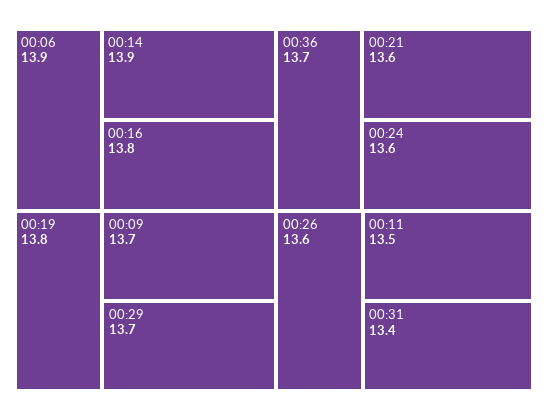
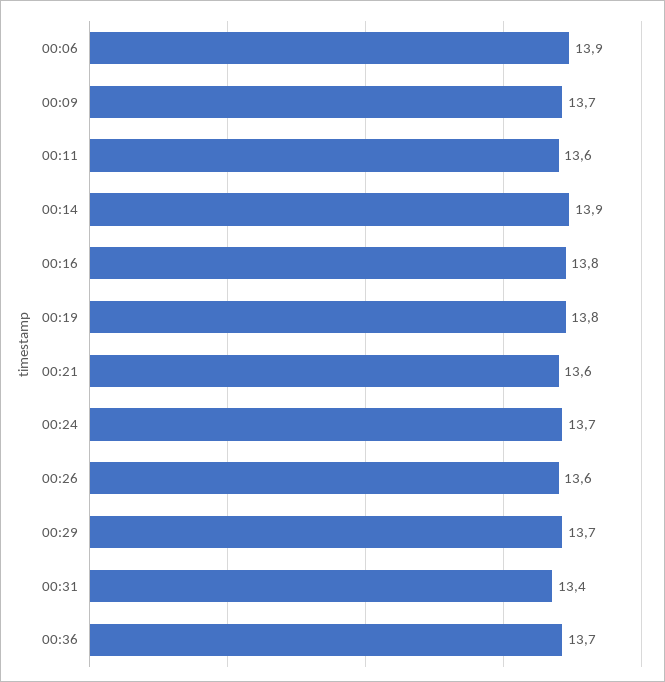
  {
    "00:06": 13.9,
    "00:14": 13.9,
    "00:16": 13.8,
    "00:19": 13.8,
    "00:09": 13.7,
    "00:29": 13.7,
    "00:36": 13.7,
    "00:21": 13.6,
-   "00:24": 13.6,
+   "00:24": 13.7,
    "00:26": 13.6,
-   "00:11": 13.5,
+   "00:11": 13.6,
    "00:31": 13.4
  }

